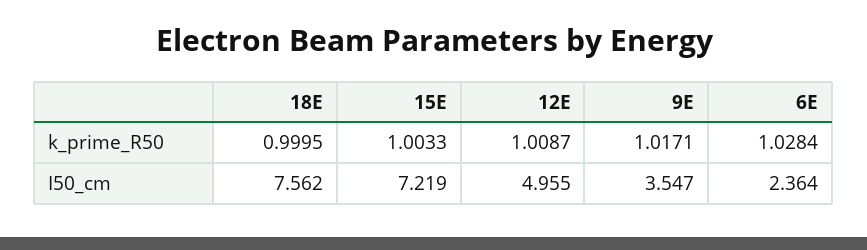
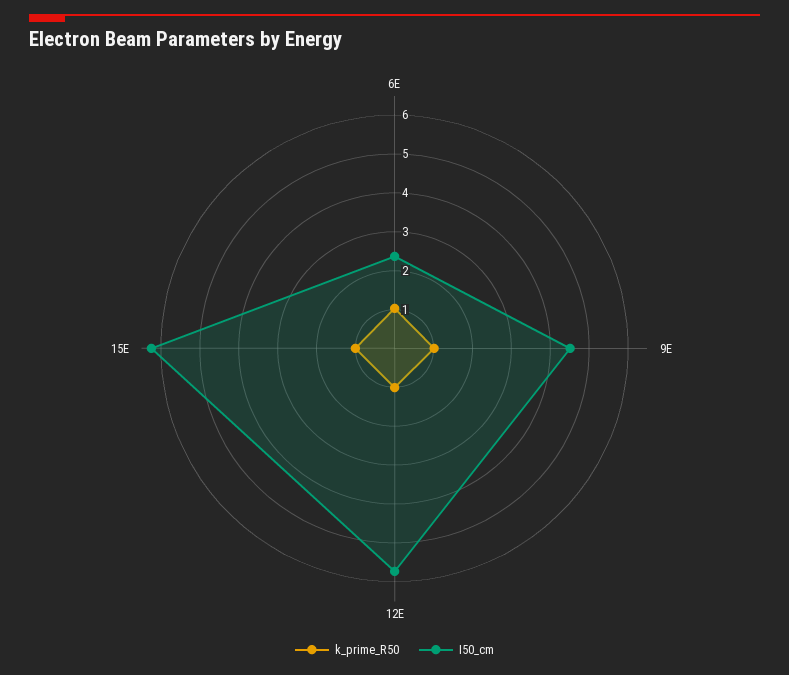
  {
    "k_prime_R50": {
-     "18E": 0.9995,
      "15E": 1.0033,
      "12E": 1.0087,
      "9E": 1.0171,
      "6E": 1.0284
    },
    "I50_cm": {
-     "18E": 7.562,
-     "15E": 7.219,
+     "15E": 6.25,
-     "12E": 4.955,
+     "12E": 5.75,
-     "9E": 3.547,
+     "9E": 4.5,
      "6E": 2.364
    }
  }

